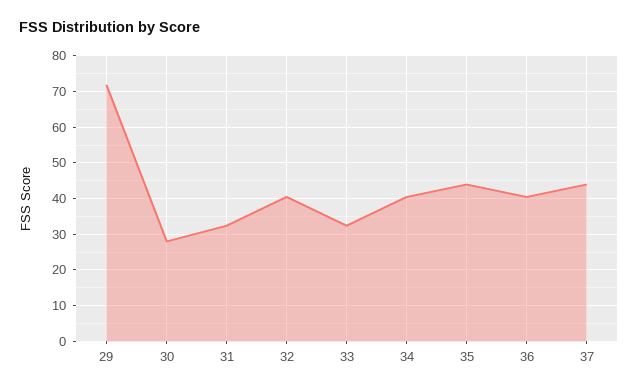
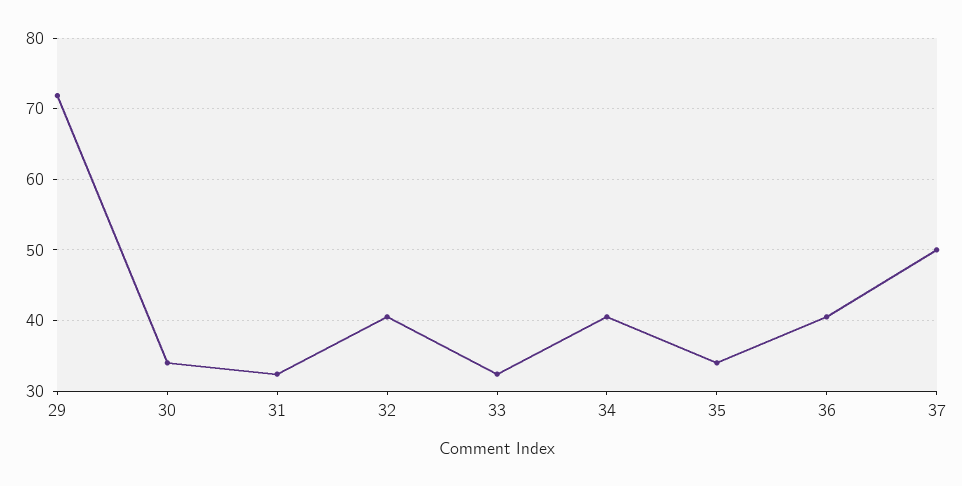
  {
    "29": 72,
-   "30": 28,
+   "30": 34,
    "31": 32,
    "32": 41,
    "33": 32,
    "34": 41,
-   "35": 44,
+   "35": 34,
    "36": 41,
-   "37": 44
+   "37": 50
  }

